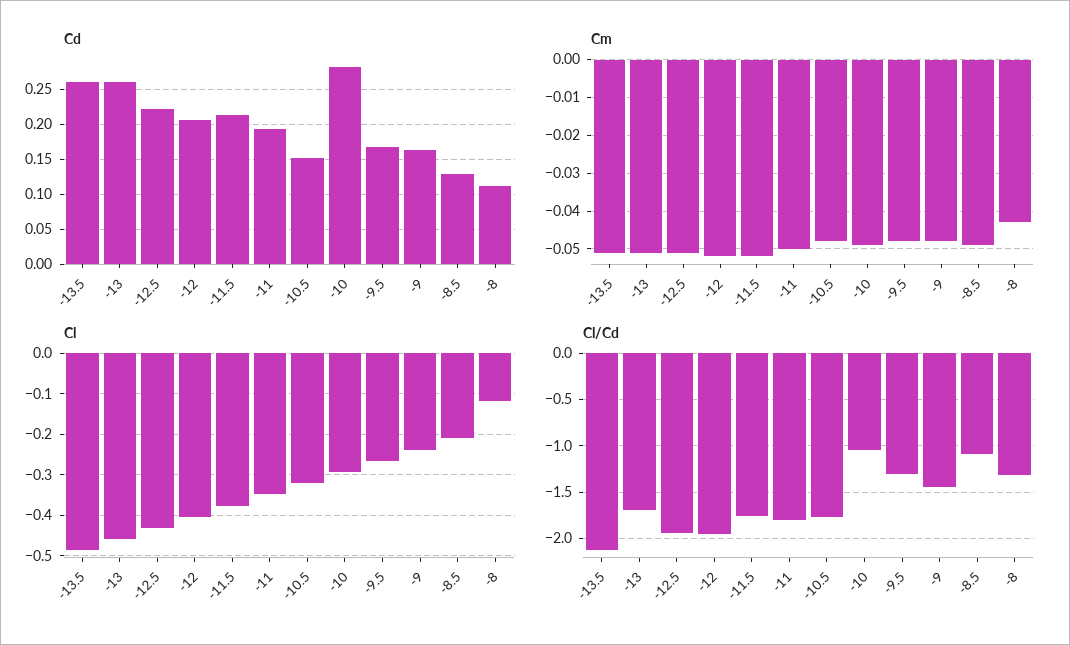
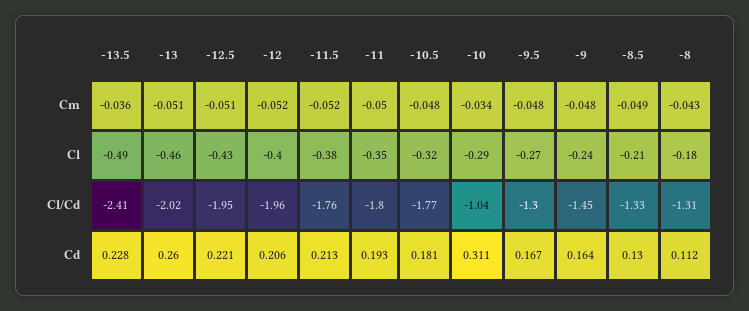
  {
    "Cd": {
-     "-13.5": 0.26,
+     "-13.5": 0.228,
      "-13": 0.26,
      "-12.5": 0.221,
      "-12": 0.206,
      "-11.5": 0.213,
      "-11": 0.193,
-     "-10.5": 0.15,
+     "-10.5": 0.181,
-     "-10": 0.28,
+     "-10": 0.311,
      "-9.5": 0.167,
      "-9": 0.164,
      "-8.5": 0.13,
      "-8": 0.112
    },
    "Cm": {
-     "-13.5": -0.05,
+     "-13.5": -0.036,
      "-13": -0.051,
      "-12.5": -0.051,
      "-12": -0.052,
      "-11.5": -0.052,
      "-11": -0.05,
      "-10.5": -0.048,
-     "-10": -0.05,
+     "-10": -0.034,
      "-9.5": -0.048,
      "-9": -0.048,
      "-8.5": -0.049,
      "-8": -0.043
    },
    "Cl": {
      "-13.5": -0.49,
      "-13": -0.46,
      "-12.5": -0.43,
      "-12": -0.4,
      "-11.5": -0.38,
      "-11": -0.35,
      "-10.5": -0.32,
      "-10": -0.29,
      "-9.5": -0.27,
      "-9": -0.24,
      "-8.5": -0.21,
-     "-8": -0.12
+     "-8": -0.18
    },
    "Cl/Cd": {
-     "-13.5": -2.1,
+     "-13.5": -2.41,
-     "-13": -1.7,
+     "-13": -2.02,
      "-12.5": -1.95,
      "-12": -1.96,
      "-11.5": -1.76,
      "-11": -1.8,
      "-10.5": -1.77,
      "-10": -1.04,
      "-9.5": -1.3,
      "-9": -1.45,
-     "-8.5": -1.1,
+     "-8.5": -1.33,
      "-8": -1.31
    }
  }

